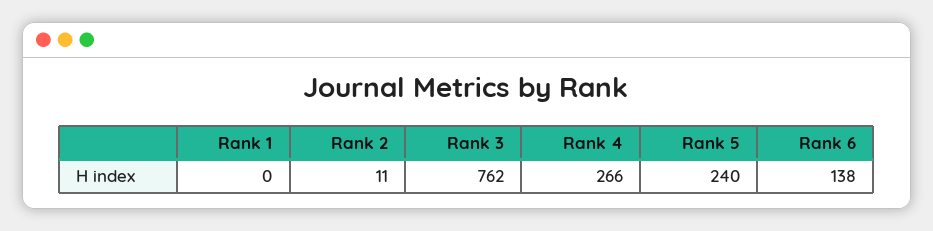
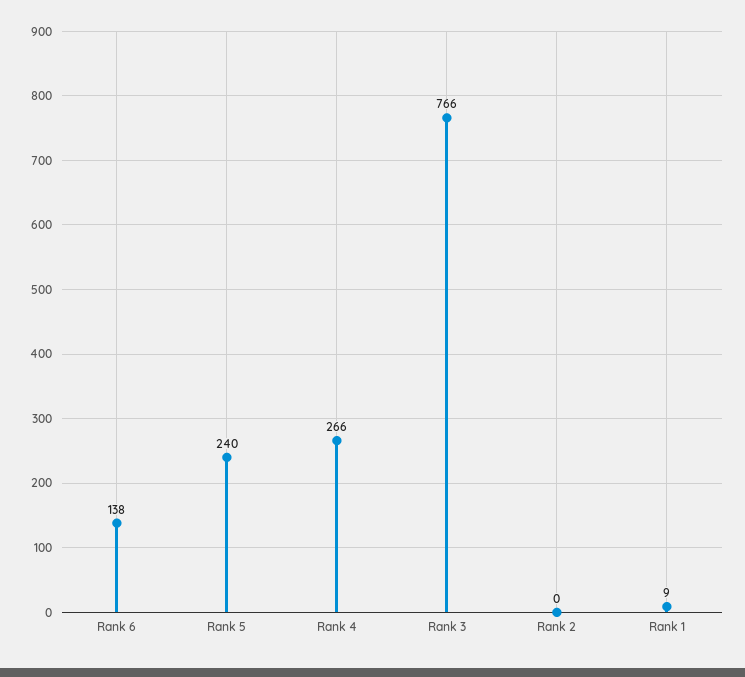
  {
-   "Rank 1": 0,
+   "Rank 1": 9,
-   "Rank 2": 11,
+   "Rank 2": 0,
-   "Rank 3": 762,
+   "Rank 3": 766,
    "Rank 4": 266,
    "Rank 5": 240,
    "Rank 6": 138
  }

